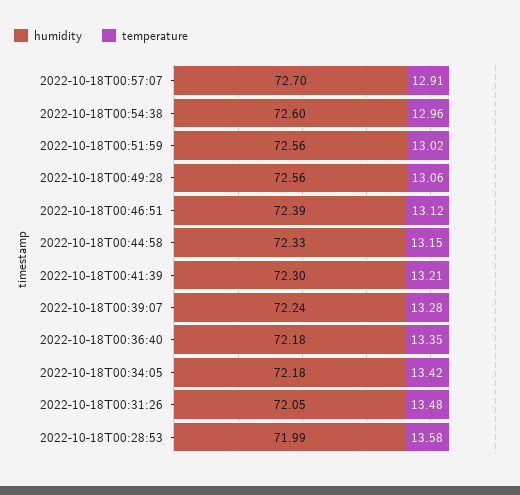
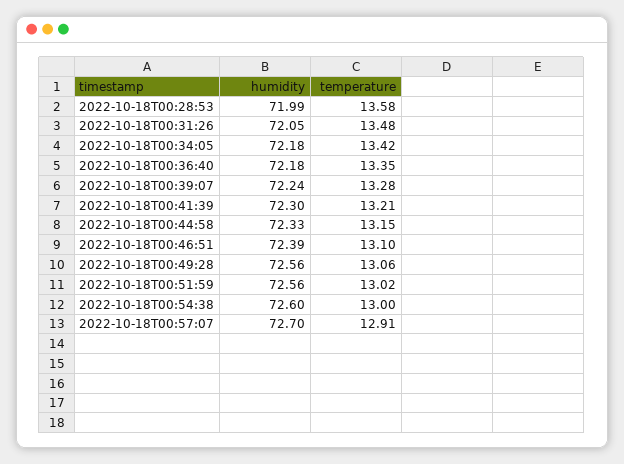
  {
    "humidity": {
      "2022-10-18T00:57:07": 72.7,
      "2022-10-18T00:54:38": 72.6,
      "2022-10-18T00:51:59": 72.56,
      "2022-10-18T00:49:28": 72.56,
      "2022-10-18T00:46:51": 72.39,
      "2022-10-18T00:44:58": 72.33,
      "2022-10-18T00:41:39": 72.3,
      "2022-10-18T00:39:07": 72.24,
      "2022-10-18T00:36:40": 72.18,
      "2022-10-18T00:34:05": 72.18,
      "2022-10-18T00:31:26": 72.05,
      "2022-10-18T00:28:53": 71.99
    },
    "temperature": {
      "2022-10-18T00:57:07": 12.91,
-     "2022-10-18T00:54:38": 12.96,
+     "2022-10-18T00:54:38": 13,
      "2022-10-18T00:51:59": 13.02,
      "2022-10-18T00:49:28": 13.06,
-     "2022-10-18T00:46:51": 13.12,
+     "2022-10-18T00:46:51": 13.1,
      "2022-10-18T00:44:58": 13.15,
      "2022-10-18T00:41:39": 13.21,
      "2022-10-18T00:39:07": 13.28,
      "2022-10-18T00:36:40": 13.35,
      "2022-10-18T00:34:05": 13.42,
      "2022-10-18T00:31:26": 13.48,
      "2022-10-18T00:28:53": 13.58
    }
  }

